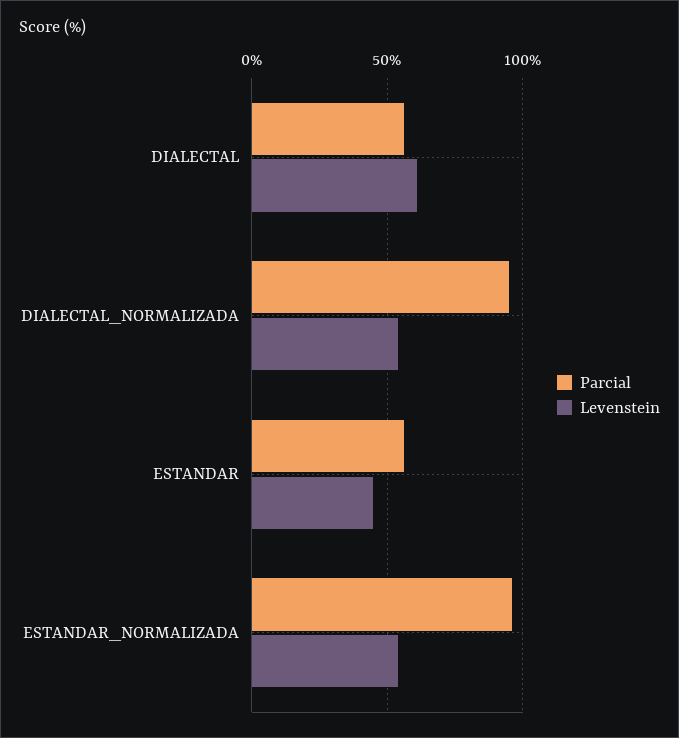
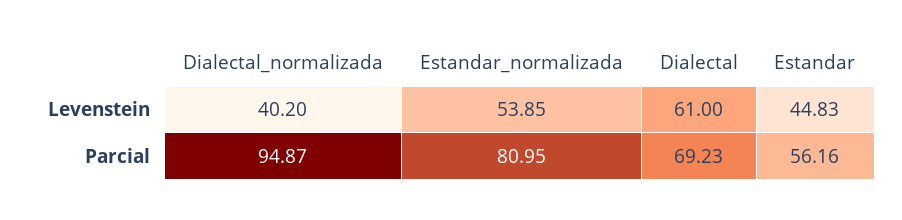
  {
    "Parcial": {
-     "DIALECTAL": 55,
+     "DIALECTAL": 69.23,
      "DIALECTAL_NORMALIZADA": 94.87,
      "ESTANDAR": 56.16,
-     "ESTANDAR_NORMALIZADA": 95
+     "ESTANDAR_NORMALIZADA": 80.95
    },
    "Levenstein": {
      "DIALECTAL": 61,
-     "DIALECTAL_NORMALIZADA": 55,
+     "DIALECTAL_NORMALIZADA": 40.2,
      "ESTANDAR": 44.83,
      "ESTANDAR_NORMALIZADA": 53.85
    }
  }

